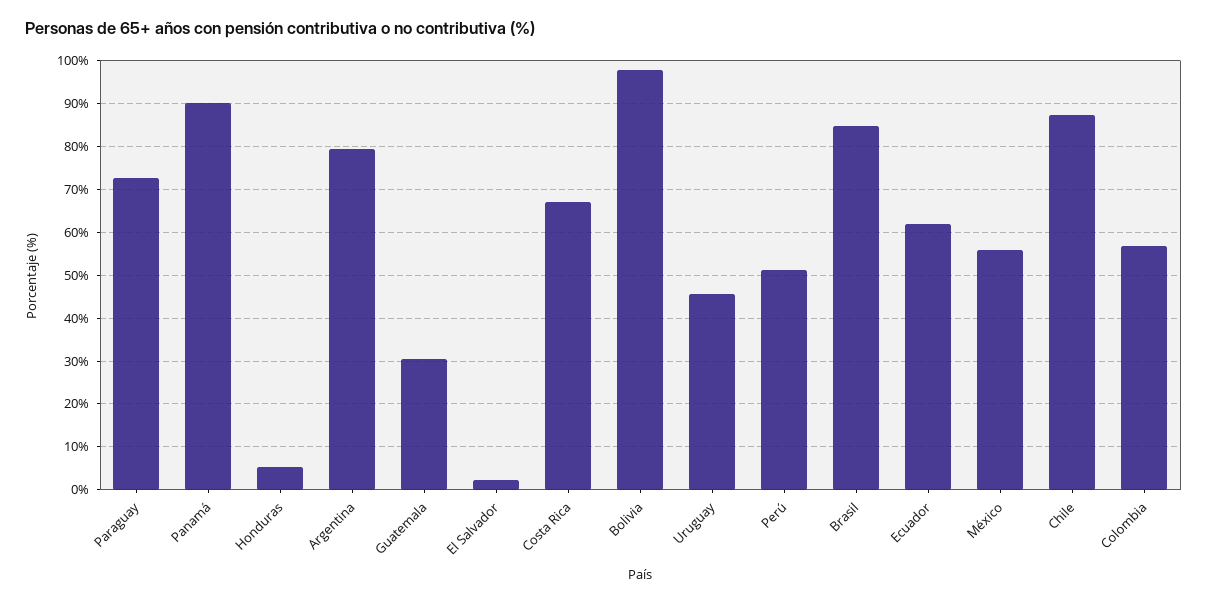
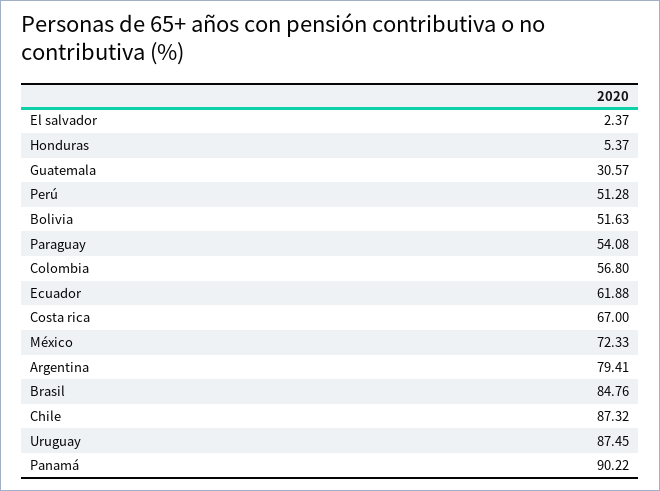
  {
-   "Paraguay": 72,
+   "Paraguay": 54.08,
    "Panamá": 90.22,
    "Honduras": 5.37,
    "Argentina": 79.41,
    "Guatemala": 30.57,
    "El Salvador": 2.37,
    "Costa Rica": 67,
-   "Bolivia": 98,
+   "Bolivia": 51.63,
-   "Uruguay": 46,
+   "Uruguay": 87.45,
    "Perú": 51.28,
    "Brasil": 84.76,
    "Ecuador": 61.88,
-   "México": 56,
+   "México": 72.33,
    "Chile": 87.32,
    "Colombia": 56.8
  }

